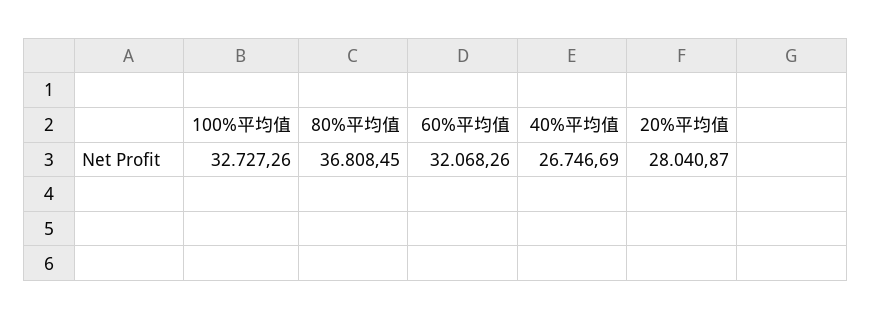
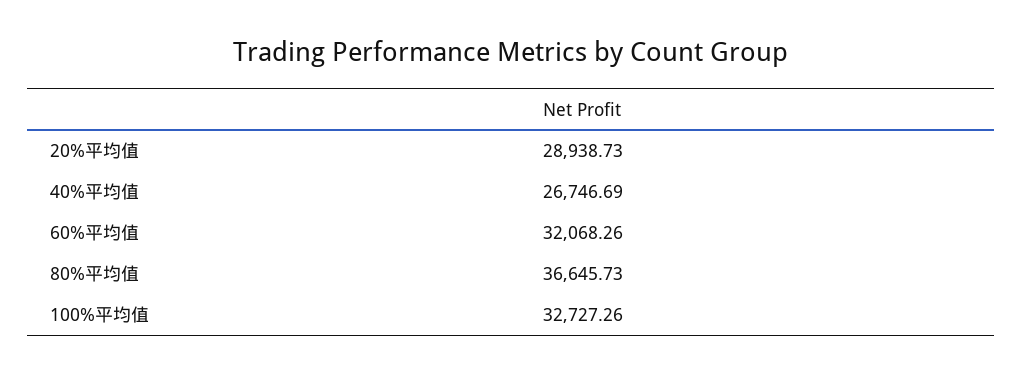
  {
    "100%平均值": 32727.26,
-   "80%平均值": 36808.45,
+   "80%平均值": 36645.73,
    "60%平均值": 32068.26,
    "40%平均值": 26746.69,
-   "20%平均值": 28040.87
+   "20%平均值": 28938.73
  }

